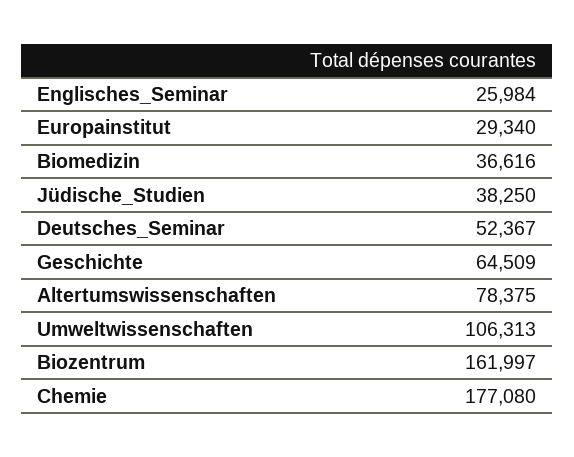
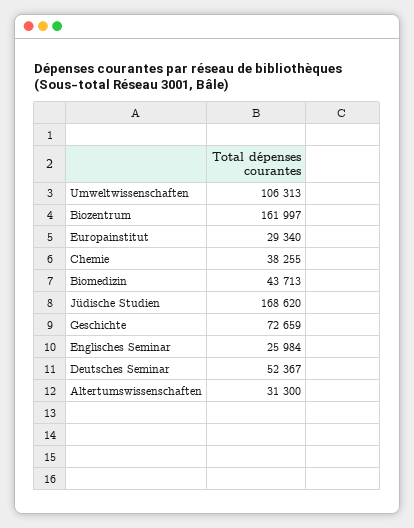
  {
    "Englisches_Seminar": 25984,
    "Europainstitut": 29340,
-   "Biomedizin": 36616,
+   "Biomedizin": 43713,
-   "Jüdische_Studien": 38250,
+   "Jüdische_Studien": 168620,
    "Deutsches_Seminar": 52367,
-   "Geschichte": 64509,
+   "Geschichte": 72659,
-   "Altertumswissenschaften": 78375,
+   "Altertumswissenschaften": 31300,
    "Umweltwissenschaften": 106313,
    "Biozentrum": 161997,
-   "Chemie": 177080
+   "Chemie": 38255
  }

